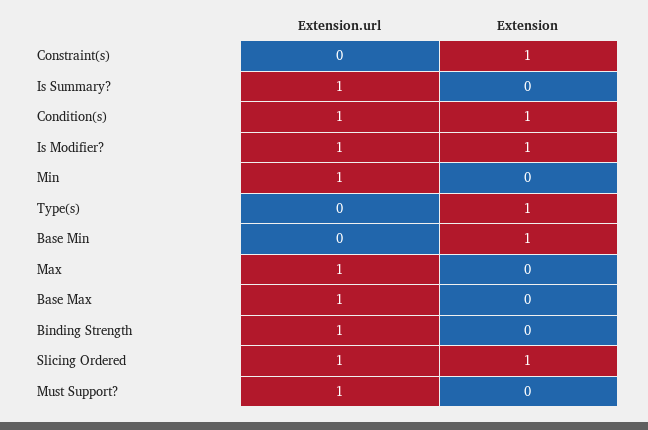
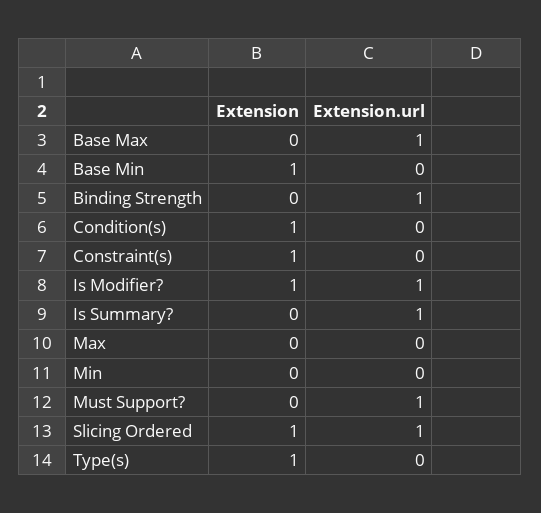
  {
    "Extension.url": {
      "Constraint(s)": 0,
      "Is Summary?": 1,
-     "Condition(s)": 1,
+     "Condition(s)": 0,
      "Is Modifier?": 1,
-     "Min": 1,
+     "Min": 0,
      "Type(s)": 0,
      "Base Min": 0,
-     "Max": 1,
+     "Max": 0,
      "Base Max": 1,
      "Binding Strength": 1,
      "Slicing Ordered": 1,
      "Must Support?": 1
    },
    "Extension": {
      "Constraint(s)": 1,
      "Is Summary?": 0,
      "Condition(s)": 1,
      "Is Modifier?": 1,
      "Min": 0,
      "Type(s)": 1,
      "Base Min": 1,
      "Max": 0,
      "Base Max": 0,
      "Binding Strength": 0,
      "Slicing Ordered": 1,
      "Must Support?": 0
    }
  }

